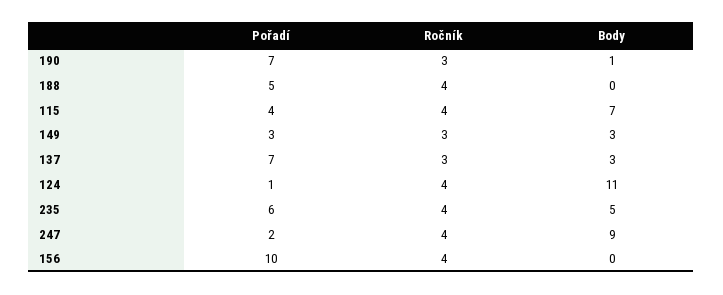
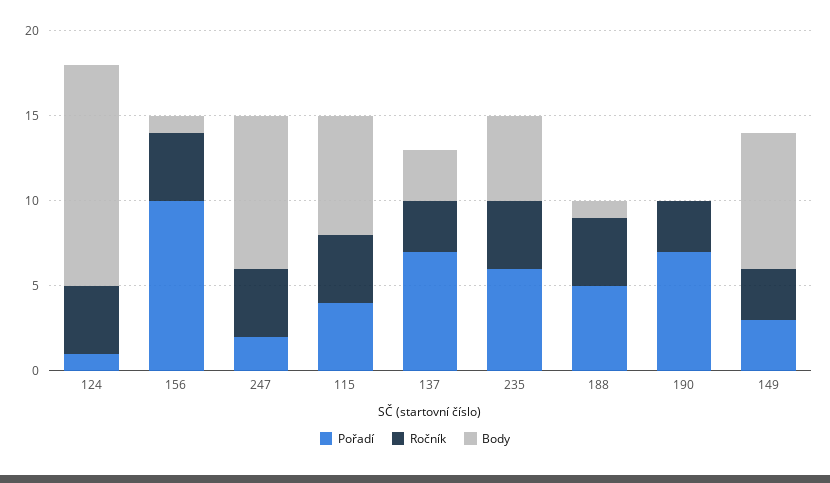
  {
    "Pořadí": {
      "190": 7,
      "188": 5,
      "115": 4,
      "149": 3,
      "137": 7,
      "124": 1,
      "235": 6,
      "247": 2,
      "156": 10
    },
    "Ročník": {
      "190": 3,
      "188": 4,
      "115": 4,
      "149": 3,
      "137": 3,
      "124": 4,
      "235": 4,
      "247": 4,
      "156": 4
    },
    "Body": {
-     "190": 1,
+     "190": 0,
-     "188": 0,
+     "188": 1,
      "115": 7,
-     "149": 3,
+     "149": 8,
      "137": 3,
-     "124": 11,
+     "124": 13,
      "235": 5,
      "247": 9,
-     "156": 0
+     "156": 1
    }
  }

